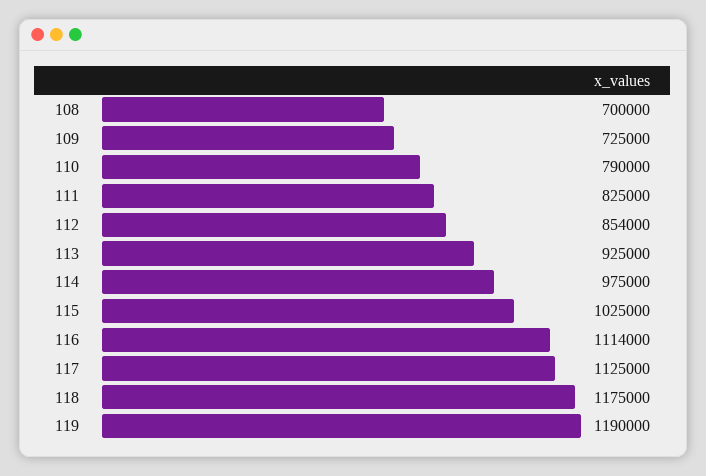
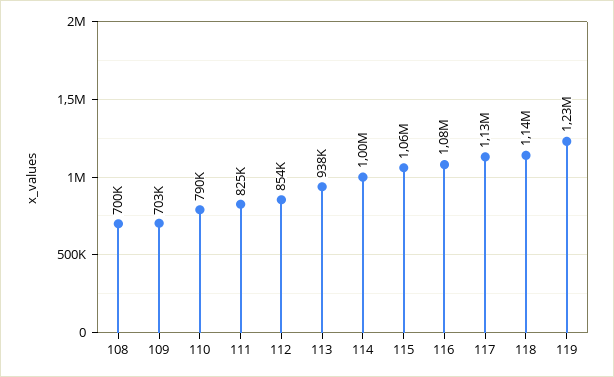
  {
    "108": 700000,
-   "109": 725000,
+   "109": 703000,
    "110": 790000,
    "111": 825000,
    "112": 854000,
-   "113": 925000,
+   "113": 938000,
-   "114": 975000,
+   "114": 1000000,
-   "115": 1025000,
+   "115": 1060000,
-   "116": 1114000,
+   "116": 1080000,
    "117": 1125000,
-   "118": 1175000,
+   "118": 1140000,
-   "119": 1190000
+   "119": 1230000
  }

